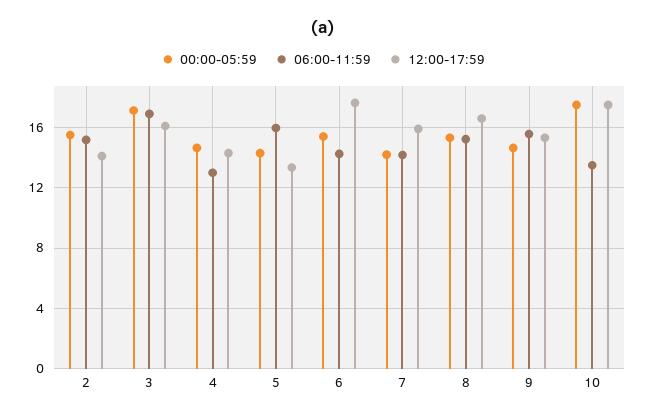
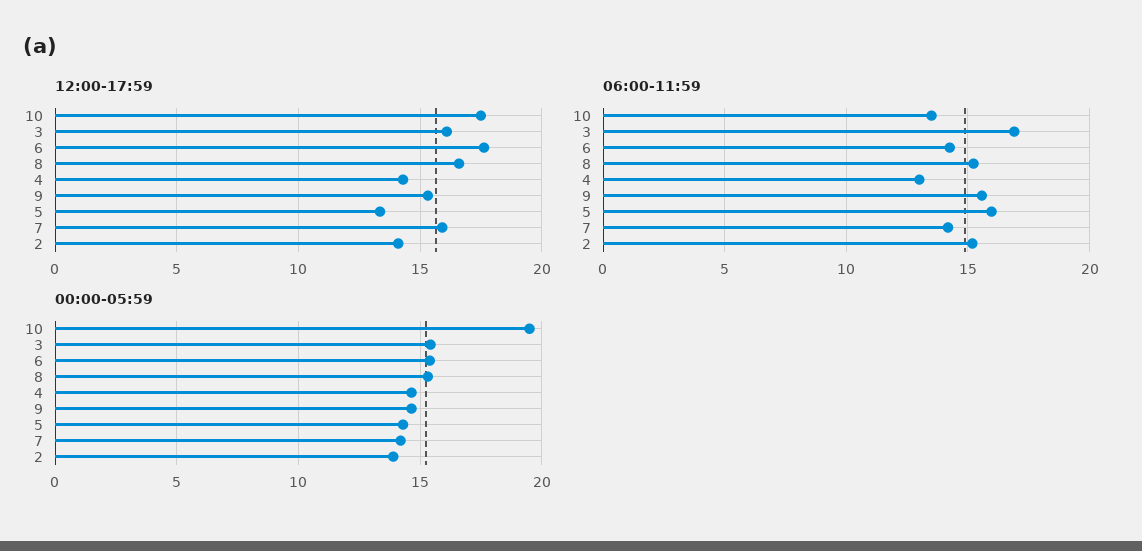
  {
    "00:00-05:59": {
-     "2": 15.5,
+     "2": 14,
-     "3": 17,
+     "3": 15.5,
      "4": 14.5,
      "5": 14.5,
      "6": 15.5,
      "7": 14,
      "8": 15.5,
      "9": 14.5,
-     "10": 17.5
+     "10": 19.5
    },
    "06:00-11:59": {
      "2": 15,
      "3": 17,
      "4": 13,
      "5": 16,
      "6": 14.5,
      "7": 14,
      "8": 15,
      "9": 15.5,
      "10": 13.5
    },
    "12:00-17:59": {
      "2": 14,
      "3": 16,
      "4": 14.5,
      "5": 13.5,
      "6": 17.5,
      "7": 16,
      "8": 16.5,
      "9": 15.5,
      "10": 17.5
    }
  }

